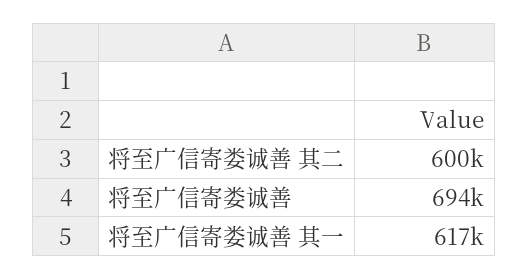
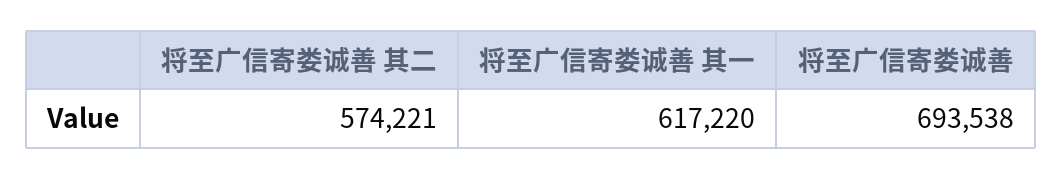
  {
-   "将至广信寄娄诚善 其二": 600000,
+   "将至广信寄娄诚善 其二": 574221,
    "将至广信寄娄诚善": 693538,
    "将至广信寄娄诚善 其一": 617220
  }

